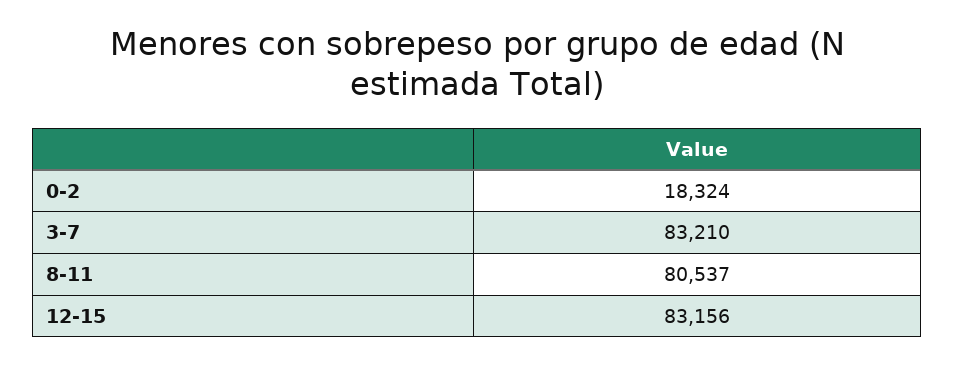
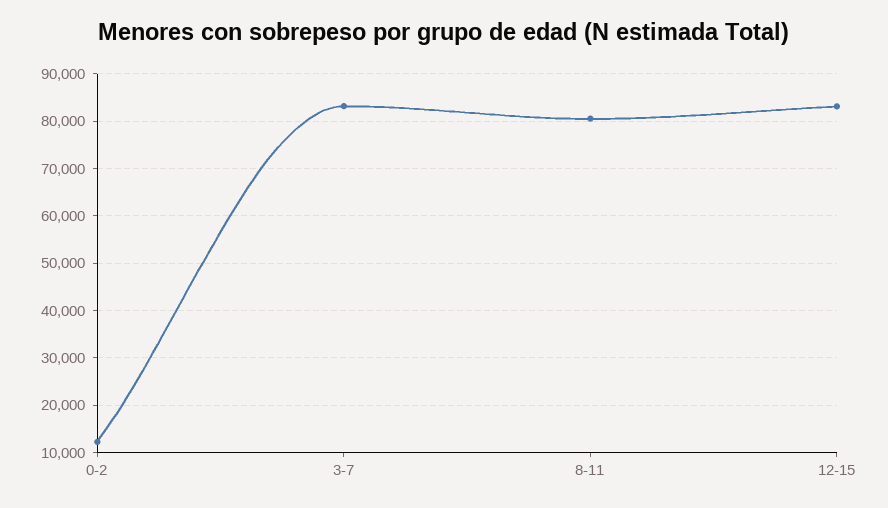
  {
-   "0-2": 18324,
+   "0-2": 12000,
    "3-7": 83210,
    "8-11": 80537,
    "12-15": 83156
  }

